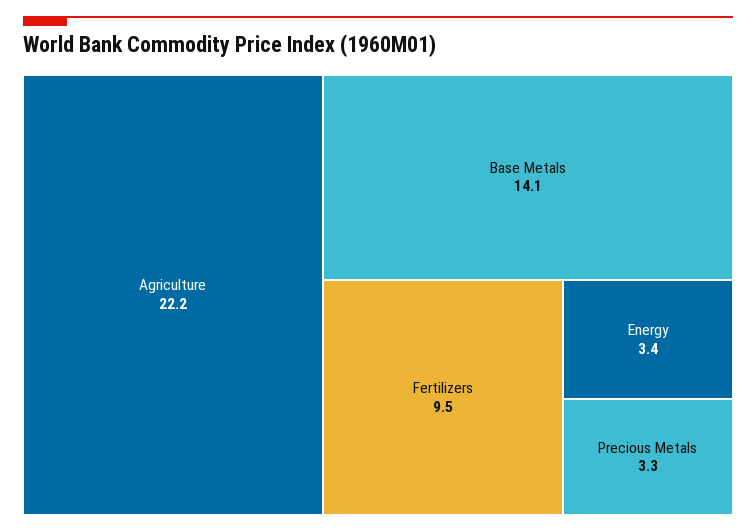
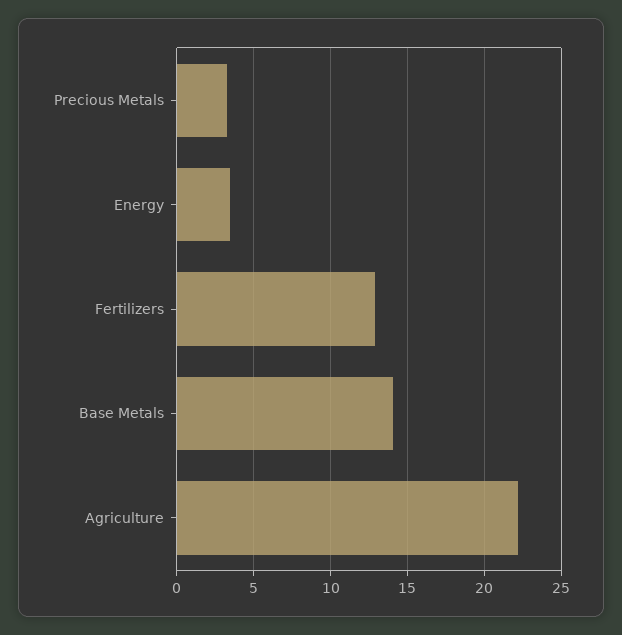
  {
    "Agriculture": 22.2,
    "Base Metals": 14.1,
-   "Fertilizers": 9.5,
+   "Fertilizers": 13,
    "Energy": 3.4,
    "Precious Metals": 3.3
  }

